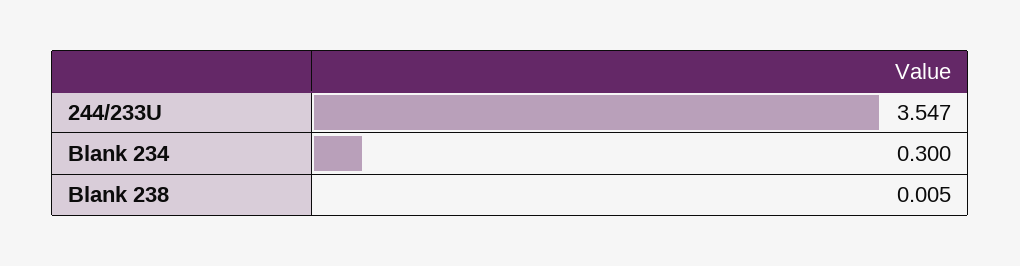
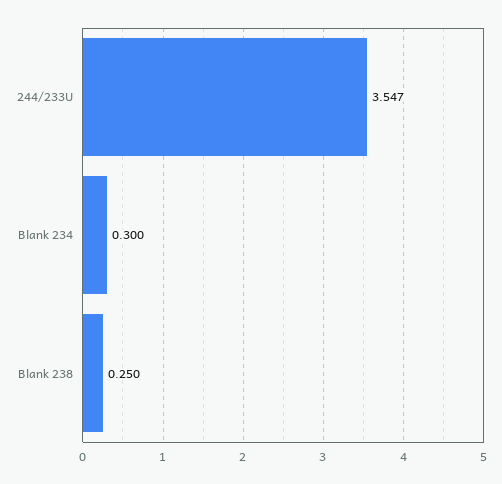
  {
    "244/233U": 3.547,
    "Blank 234": 0.3,
-   "Blank 238": 0.005
+   "Blank 238": 0.25
  }

